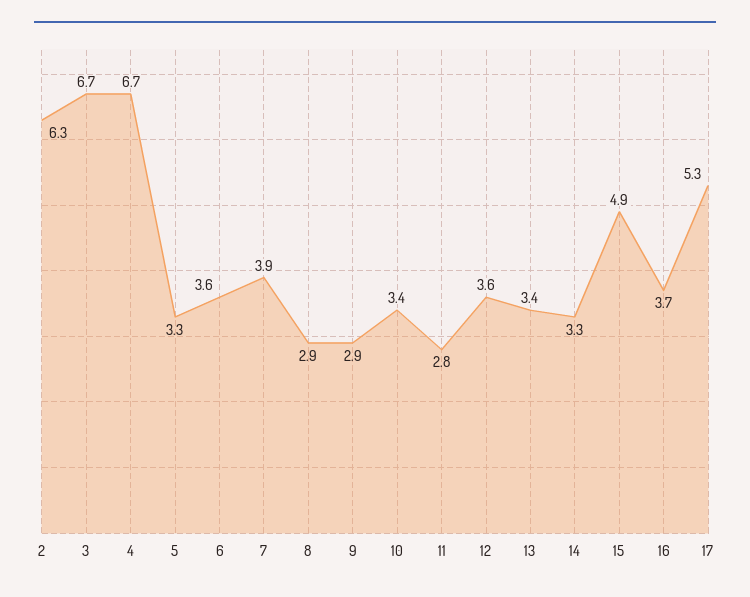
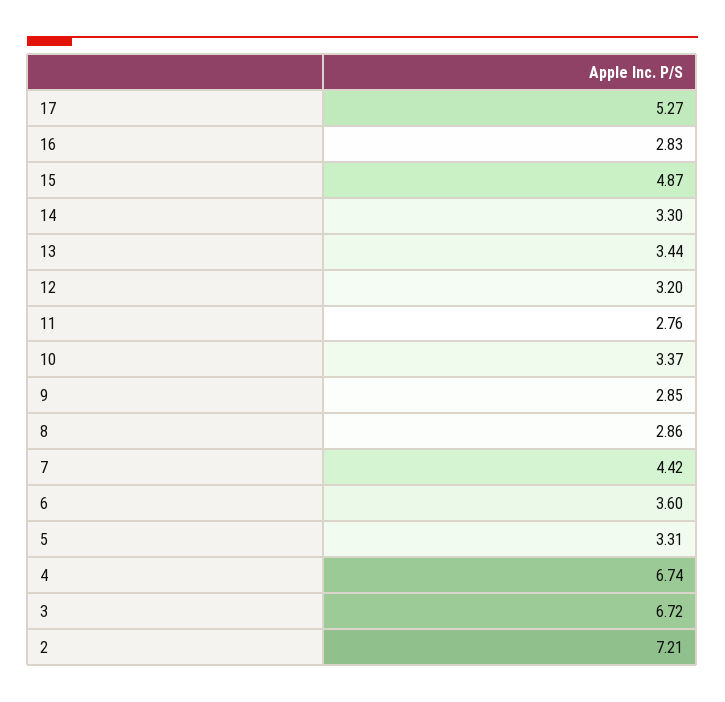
  {
-   "2": 6.3,
+   "2": 7.21,
    "3": 6.72,
    "4": 6.74,
    "5": 3.31,
    "6": 3.6,
-   "7": 3.9,
+   "7": 4.42,
    "8": 2.86,
    "9": 2.85,
    "10": 3.37,
    "11": 2.76,
-   "12": 3.6,
+   "12": 3.2,
    "13": 3.44,
    "14": 3.3,
    "15": 4.87,
-   "16": 3.7,
+   "16": 2.83,
    "17": 5.27
  }

